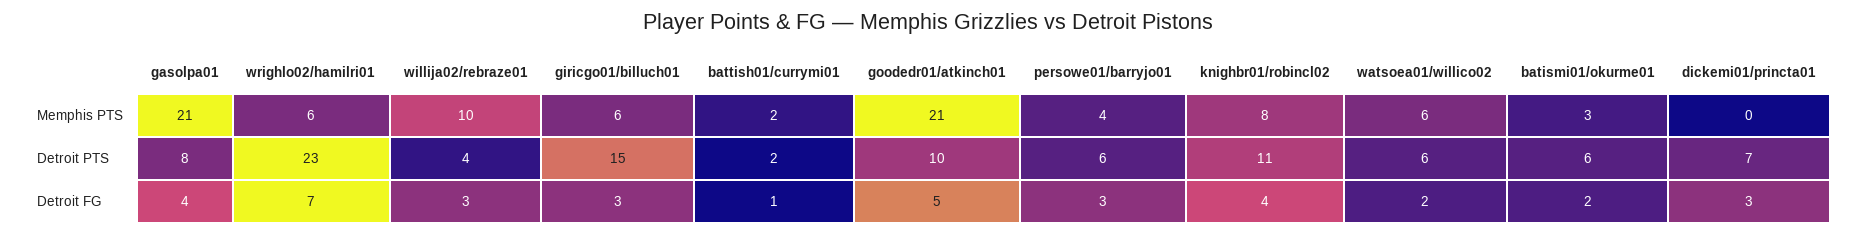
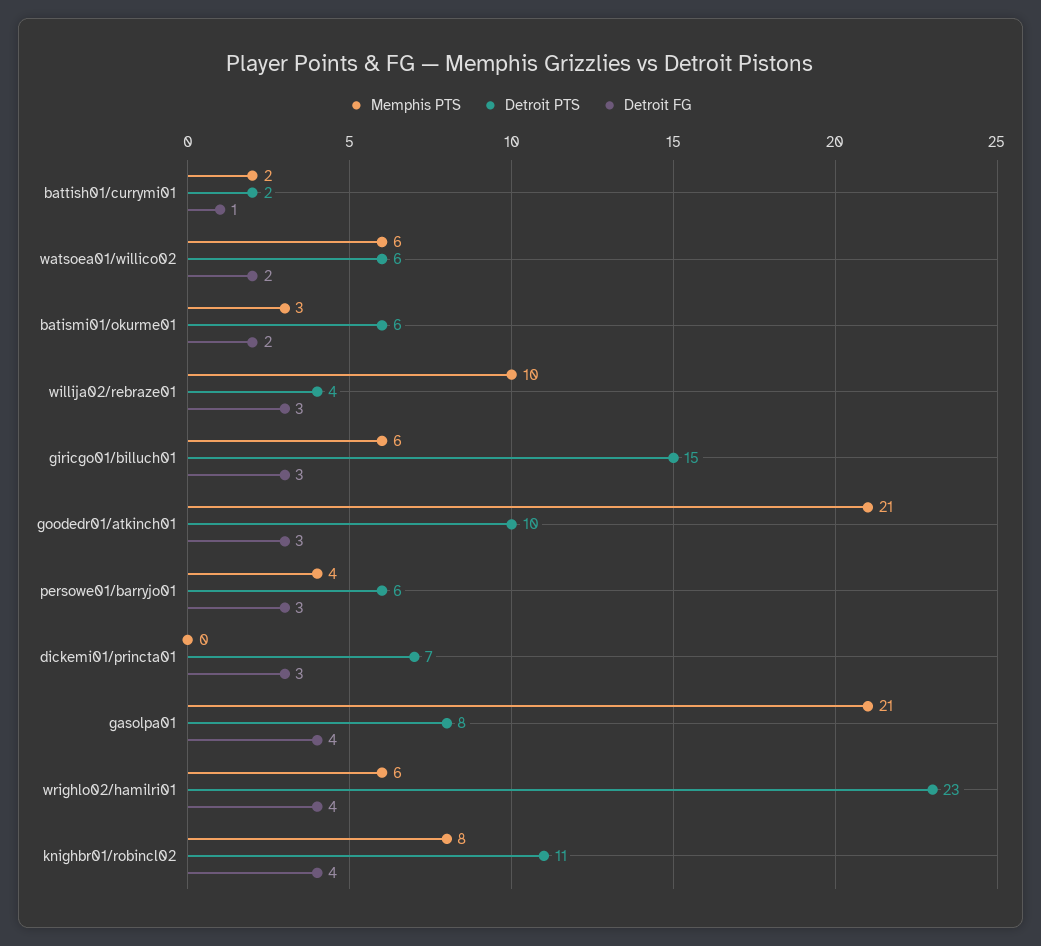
  {
    "Memphis PTS": {
      "gasolpa01": 21,
      "wrighlo02/hamilri01": 6,
      "willija02/rebraze01": 10,
      "giricgo01/billuch01": 6,
      "battish01/currymi01": 2,
      "goodedr01/atkinch01": 21,
      "persowe01/barryjo01": 4,
      "knighbr01/robincl02": 8,
      "watsoea01/willico02": 6,
      "batismi01/okurme01": 3,
      "dickemi01/princta01": 0
    },
    "Detroit PTS": {
      "gasolpa01": 8,
      "wrighlo02/hamilri01": 23,
      "willija02/rebraze01": 4,
      "giricgo01/billuch01": 15,
      "battish01/currymi01": 2,
      "goodedr01/atkinch01": 10,
      "persowe01/barryjo01": 6,
      "knighbr01/robincl02": 11,
      "watsoea01/willico02": 6,
      "batismi01/okurme01": 6,
      "dickemi01/princta01": 7
    },
    "Detroit FG": {
      "gasolpa01": 4,
-     "wrighlo02/hamilri01": 7,
+     "wrighlo02/hamilri01": 4,
      "willija02/rebraze01": 3,
      "giricgo01/billuch01": 3,
      "battish01/currymi01": 1,
-     "goodedr01/atkinch01": 5,
+     "goodedr01/atkinch01": 3,
      "persowe01/barryjo01": 3,
      "knighbr01/robincl02": 4,
      "watsoea01/willico02": 2,
      "batismi01/okurme01": 2,
      "dickemi01/princta01": 3
    }
  }

